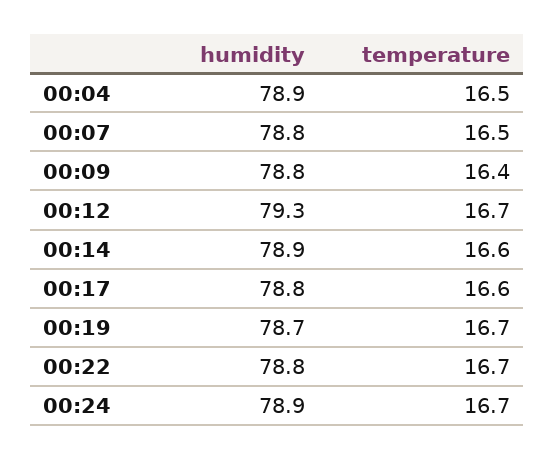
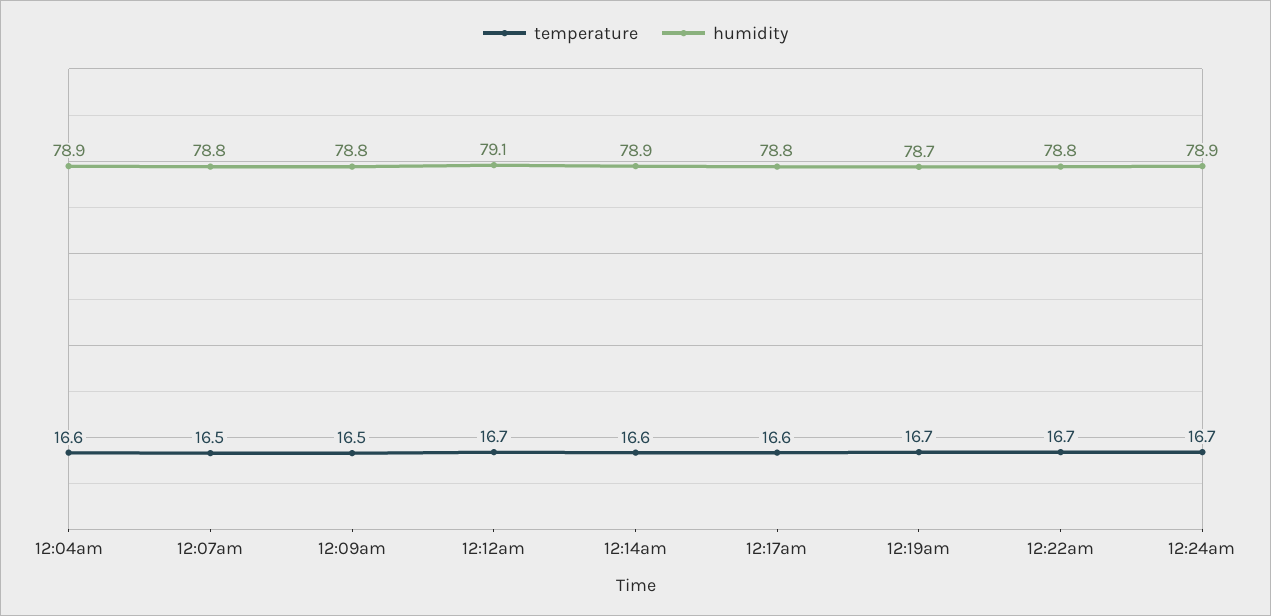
  {
    "humidity": {
      "00:04": 78.9,
      "00:07": 78.8,
      "00:09": 78.8,
-     "00:12": 79.3,
+     "00:12": 79.1,
      "00:14": 78.9,
      "00:17": 78.8,
      "00:19": 78.7,
      "00:22": 78.8,
      "00:24": 78.9
    },
    "temperature": {
-     "00:04": 16.5,
+     "00:04": 16.6,
      "00:07": 16.5,
-     "00:09": 16.4,
+     "00:09": 16.5,
      "00:12": 16.7,
      "00:14": 16.6,
      "00:17": 16.6,
      "00:19": 16.7,
      "00:22": 16.7,
      "00:24": 16.7
    }
  }

